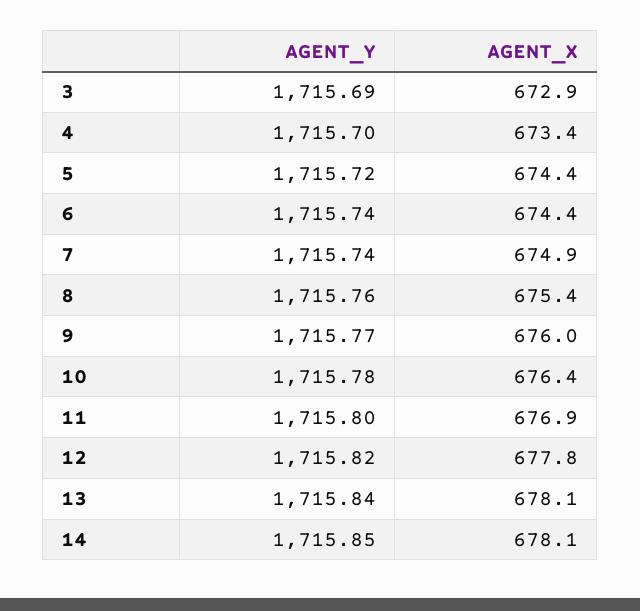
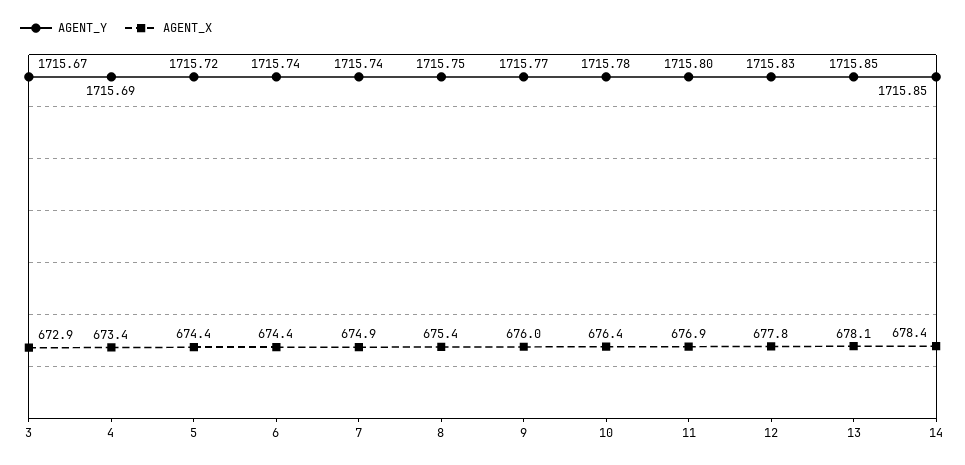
  {
    "AGENT_Y": {
-     "3": 1715.69,
+     "3": 1715.67,
-     "4": 1715.7,
+     "4": 1715.69,
      "5": 1715.72,
      "6": 1715.74,
      "7": 1715.74,
-     "8": 1715.76,
+     "8": 1715.75,
      "9": 1715.77,
      "10": 1715.78,
      "11": 1715.8,
-     "12": 1715.82,
+     "12": 1715.83,
-     "13": 1715.84,
+     "13": 1715.85,
      "14": 1715.85
    },
    "AGENT_X": {
      "3": 672.9,
      "4": 673.4,
      "5": 674.4,
      "6": 674.4,
      "7": 674.9,
      "8": 675.4,
      "9": 676,
      "10": 676.4,
      "11": 676.9,
      "12": 677.8,
      "13": 678.1,
-     "14": 678.1
+     "14": 678.4
    }
  }

